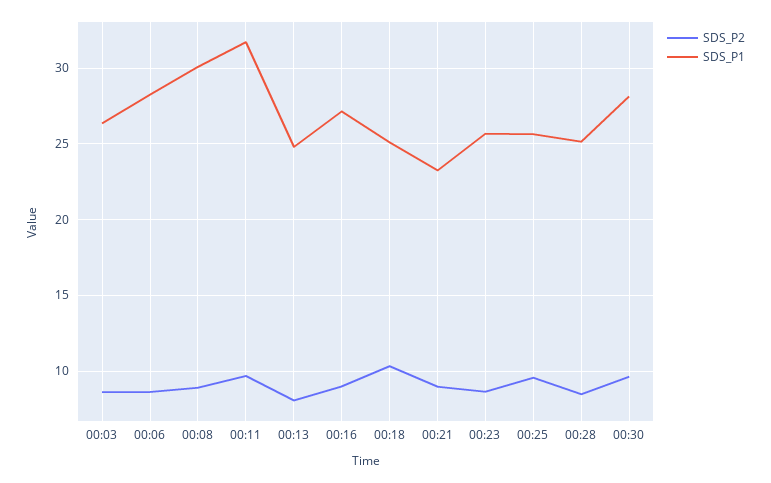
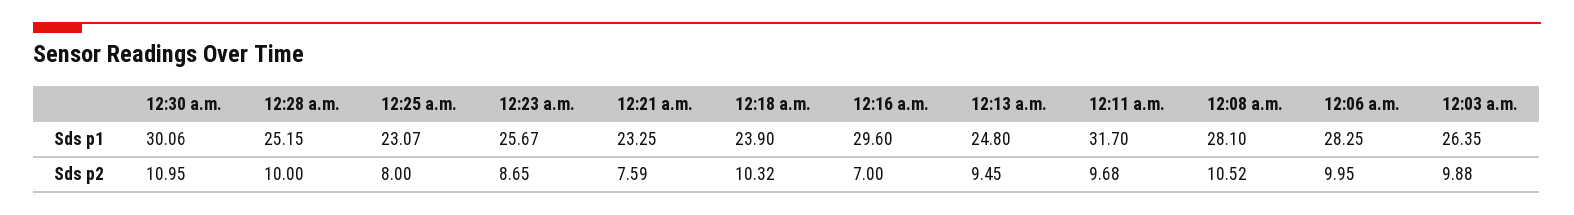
  {
    "SDS_P2": {
-     "00:03": 8.5,
+     "00:03": 9.88,
-     "00:06": 8.5,
+     "00:06": 9.95,
-     "00:08": 9,
+     "00:08": 10.52,
      "00:11": 9.68,
-     "00:13": 8,
+     "00:13": 9.45,
-     "00:16": 9,
+     "00:16": 7,
      "00:18": 10.32,
-     "00:21": 9,
+     "00:21": 7.59,
      "00:23": 8.65,
-     "00:25": 9.5,
+     "00:25": 8,
-     "00:28": 8.5,
+     "00:28": 10,
-     "00:30": 9.5
+     "00:30": 10.95
    },
    "SDS_P1": {
      "00:03": 26.35,
      "00:06": 28.25,
-     "00:08": 30,
+     "00:08": 28.1,
      "00:11": 31.7,
      "00:13": 24.8,
-     "00:16": 27,
+     "00:16": 29.6,
-     "00:18": 25,
+     "00:18": 23.9,
      "00:21": 23.25,
      "00:23": 25.67,
-     "00:25": 25.5,
+     "00:25": 23.07,
      "00:28": 25.15,
-     "00:30": 28
+     "00:30": 30.06
    }
  }

